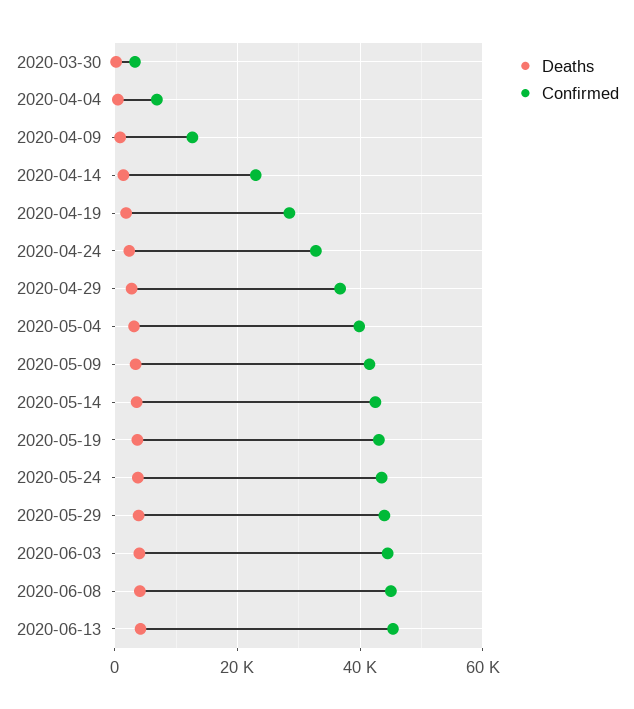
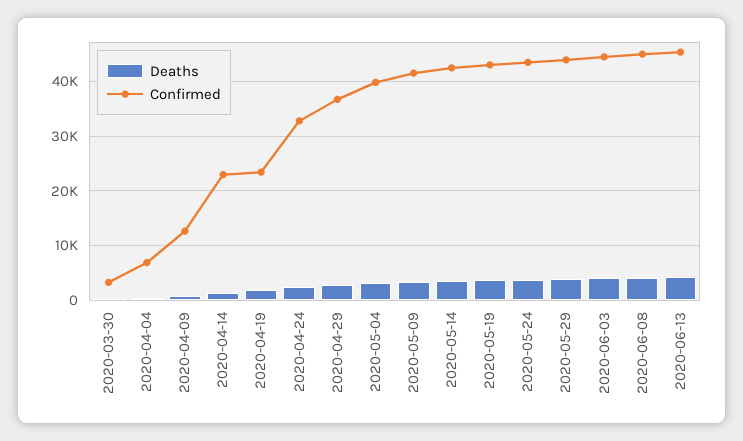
  {
    "Deaths": {
      "2020-03-30": 0,
      "2020-04-04": 0,
      "2020-04-09": 0,
      "2020-04-14": 2000,
      "2020-04-19": 2000,
      "2020-04-24": 2000,
      "2020-04-29": 2000,
      "2020-05-04": 4000,
      "2020-05-09": 4000,
      "2020-05-14": 4000,
      "2020-05-19": 4000,
      "2020-05-24": 4000,
      "2020-05-29": 4000,
      "2020-06-03": 4000,
      "2020-06-08": 4000,
      "2020-06-13": 4000
    },
    "Confirmed": {
      "2020-03-30": 4000,
      "2020-04-04": 6000,
      "2020-04-09": 12000,
      "2020-04-14": 24000,
-     "2020-04-19": 28000,
+     "2020-04-19": 24000,
      "2020-04-24": 32000,
      "2020-04-29": 36000,
      "2020-05-04": 40000,
      "2020-05-09": 42000,
      "2020-05-14": 42000,
      "2020-05-19": 44000,
      "2020-05-24": 44000,
      "2020-05-29": 44000,
      "2020-06-03": 44000,
      "2020-06-08": 46000,
      "2020-06-13": 46000
    }
  }

